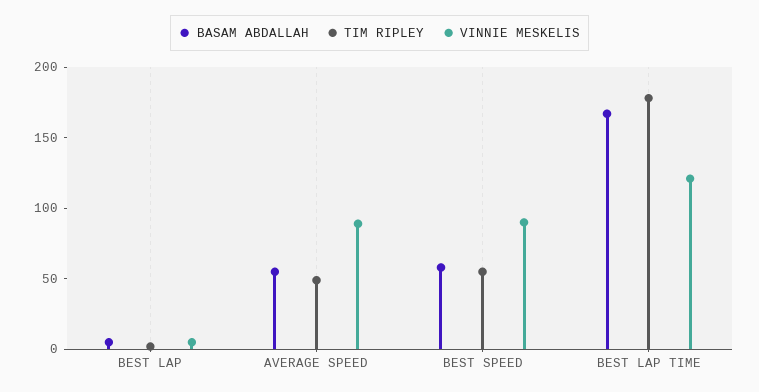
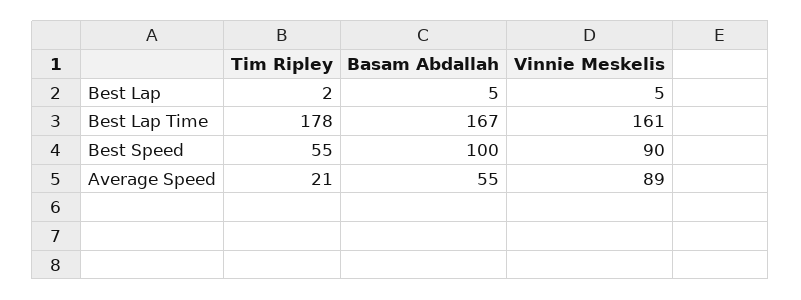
  {
    "BASAM ABDALLAH": {
      "BEST LAP": 5,
      "AVERAGE SPEED": 55,
-     "BEST SPEED": 60,
+     "BEST SPEED": 100,
      "BEST LAP TIME": 167
    },
    "TIM RIPLEY": {
      "BEST LAP": 2,
-     "AVERAGE SPEED": 50,
+     "AVERAGE SPEED": 21,
      "BEST SPEED": 55,
      "BEST LAP TIME": 178
    },
    "VINNIE MESKELIS": {
      "BEST LAP": 5,
      "AVERAGE SPEED": 89,
      "BEST SPEED": 90,
-     "BEST LAP TIME": 120
+     "BEST LAP TIME": 161
    }
  }

